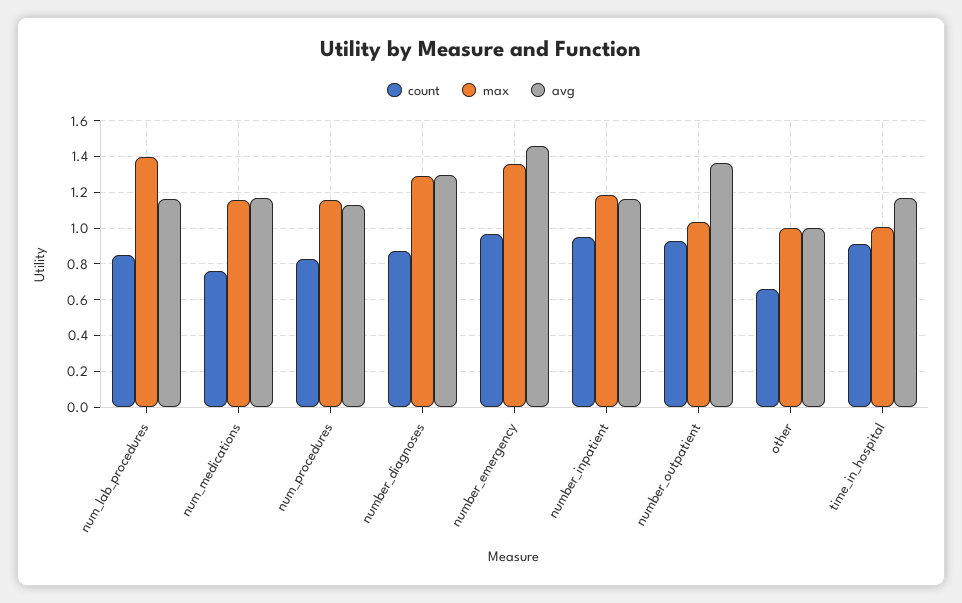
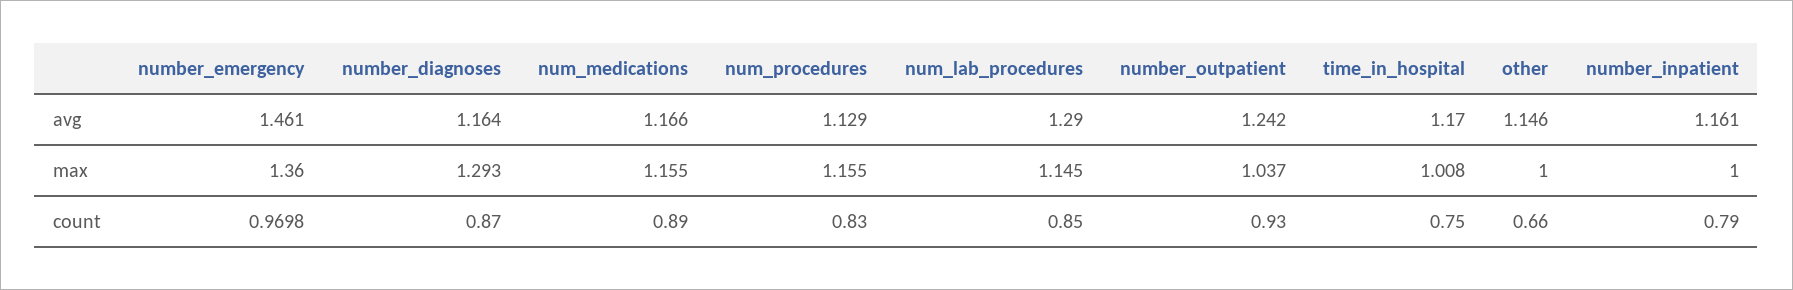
  {
    "count": {
      "num_lab_procedures": 0.85,
-     "num_medications": 0.75,
+     "num_medications": 0.89,
      "num_procedures": 0.83,
      "number_diagnoses": 0.87,
      "number_emergency": 0.9698,
-     "number_inpatient": 0.95,
+     "number_inpatient": 0.79,
      "number_outpatient": 0.93,
      "other": 0.66,
-     "time_in_hospital": 0.9
+     "time_in_hospital": 0.75
    },
    "max": {
-     "num_lab_procedures": 1.4,
+     "num_lab_procedures": 1.145,
      "num_medications": 1.155,
      "num_procedures": 1.155,
      "number_diagnoses": 1.293,
      "number_emergency": 1.36,
-     "number_inpatient": 1.2,
+     "number_inpatient": 1,
      "number_outpatient": 1.037,
      "other": 1,
      "time_in_hospital": 1.008
    },
    "avg": {
-     "num_lab_procedures": 1.15,
+     "num_lab_procedures": 1.29,
      "num_medications": 1.166,
      "num_procedures": 1.129,
-     "number_diagnoses": 1.3,
+     "number_diagnoses": 1.164,
      "number_emergency": 1.461,
      "number_inpatient": 1.161,
-     "number_outpatient": 1.35,
+     "number_outpatient": 1.242,
-     "other": 1,
+     "other": 1.146,
      "time_in_hospital": 1.17
    }
  }

